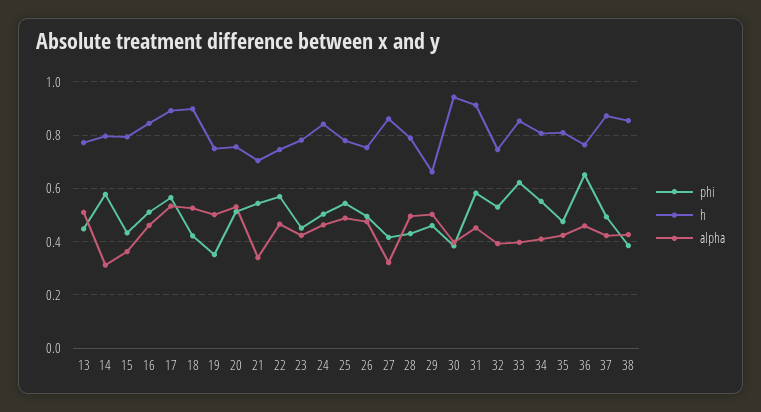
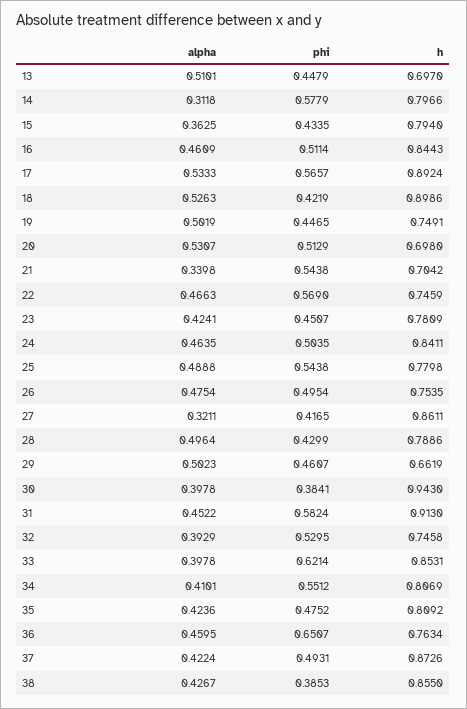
  {
    "phi": {
      "13": 0.4479,
      "14": 0.5779,
      "15": 0.4335,
      "16": 0.5114,
      "17": 0.5657,
      "18": 0.4219,
-     "19": 0.35,
+     "19": 0.4465,
      "20": 0.5129,
      "21": 0.5438,
      "22": 0.569,
      "23": 0.4507,
      "24": 0.5035,
      "25": 0.5438,
      "26": 0.4954,
      "27": 0.4165,
      "28": 0.4299,
      "29": 0.4607,
      "30": 0.3841,
      "31": 0.5824,
      "32": 0.5295,
      "33": 0.6214,
      "34": 0.5512,
      "35": 0.4752,
      "36": 0.6507,
      "37": 0.4931,
      "38": 0.3853
    },
    "h": {
-     "13": 0.775,
+     "13": 0.697,
      "14": 0.7966,
      "15": 0.794,
      "16": 0.8443,
      "17": 0.8924,
      "18": 0.8986,
      "19": 0.7491,
-     "20": 0.75,
+     "20": 0.698,
      "21": 0.7042,
      "22": 0.7459,
      "23": 0.7809,
      "24": 0.8411,
      "25": 0.7798,
      "26": 0.7535,
      "27": 0.8611,
      "28": 0.7886,
      "29": 0.6619,
      "30": 0.943,
      "31": 0.913,
      "32": 0.7458,
      "33": 0.8531,
      "34": 0.8069,
      "35": 0.8092,
      "36": 0.7634,
      "37": 0.8726,
      "38": 0.855
    },
    "alpha": {
      "13": 0.5101,
      "14": 0.3118,
      "15": 0.3625,
      "16": 0.4609,
      "17": 0.5333,
      "18": 0.5263,
      "19": 0.5019,
      "20": 0.5307,
      "21": 0.3398,
      "22": 0.4663,
      "23": 0.4241,
      "24": 0.4635,
      "25": 0.4888,
      "26": 0.4754,
      "27": 0.3211,
      "28": 0.4964,
      "29": 0.5023,
      "30": 0.3978,
      "31": 0.4522,
      "32": 0.3929,
      "33": 0.3978,
      "34": 0.4101,
      "35": 0.4236,
      "36": 0.4595,
      "37": 0.4224,
      "38": 0.4267
    }
  }

